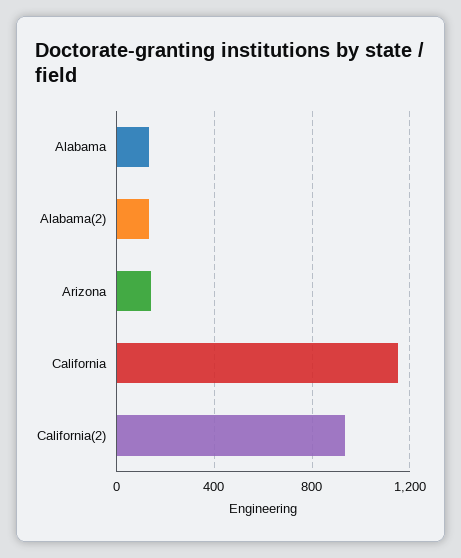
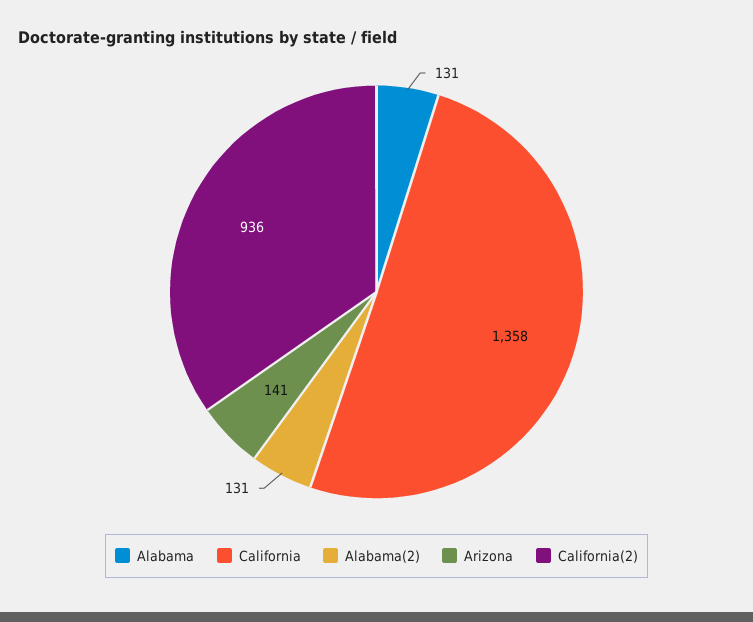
  {
    "Alabama": 131,
    "Alabama(2)": 131,
    "Arizona": 141,
-   "California": 1150,
+   "California": 1358,
    "California(2)": 936
  }

